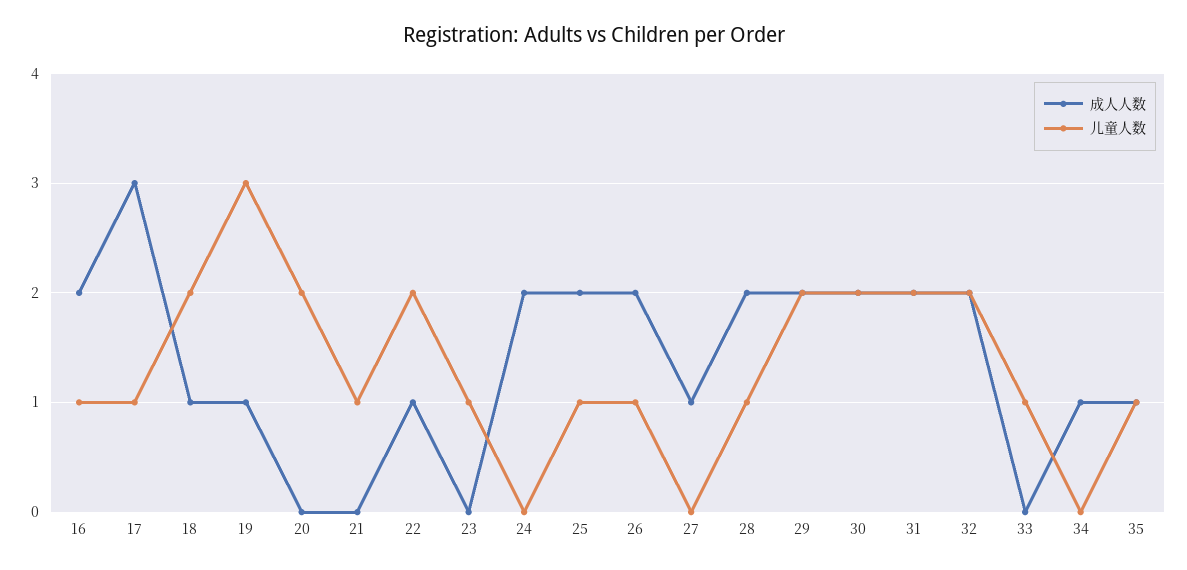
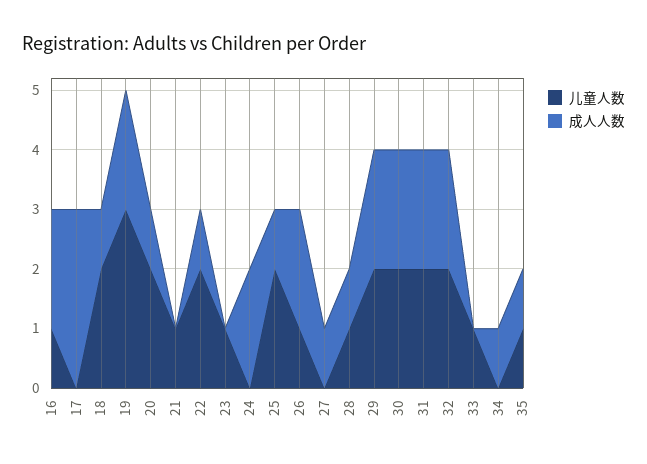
  {
    "成人人数": {
      "16": 2,
      "17": 3,
      "18": 1,
-     "19": 1,
+     "19": 2,
-     "20": 0,
+     "20": 1,
      "21": 0,
      "22": 1,
      "23": 0,
      "24": 2,
-     "25": 2,
+     "25": 1,
      "26": 2,
      "27": 1,
-     "28": 2,
+     "28": 1,
      "29": 2,
      "30": 2,
      "31": 2,
      "32": 2,
      "33": 0,
      "34": 1,
      "35": 1
    },
    "儿童人数": {
      "16": 1,
-     "17": 1,
+     "17": 0,
      "18": 2,
      "19": 3,
      "20": 2,
      "21": 1,
      "22": 2,
      "23": 1,
      "24": 0,
-     "25": 1,
+     "25": 2,
      "26": 1,
      "27": 0,
      "28": 1,
      "29": 2,
      "30": 2,
      "31": 2,
      "32": 2,
      "33": 1,
      "34": 0,
      "35": 1
    }
  }

